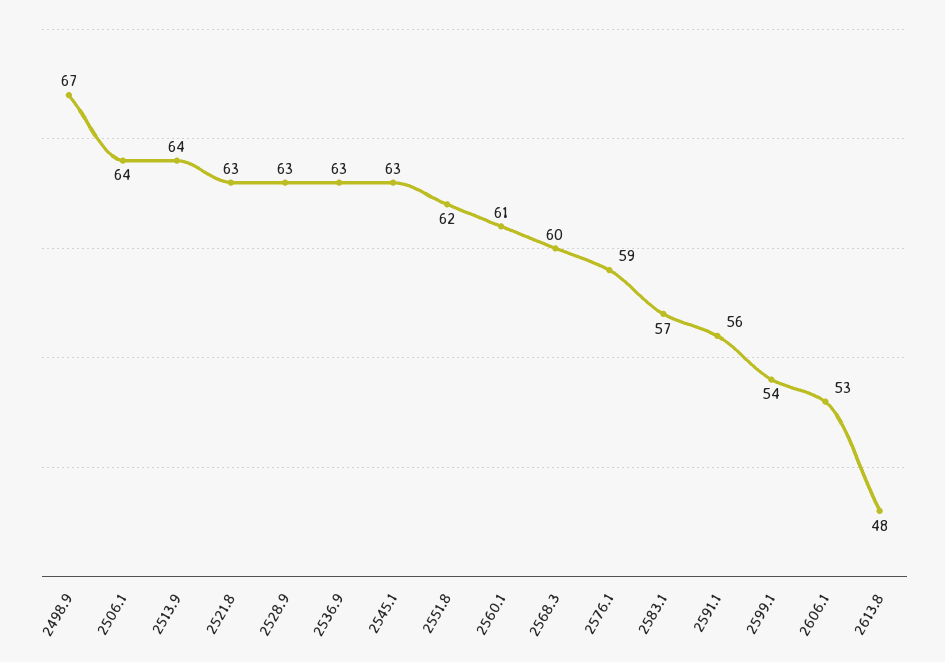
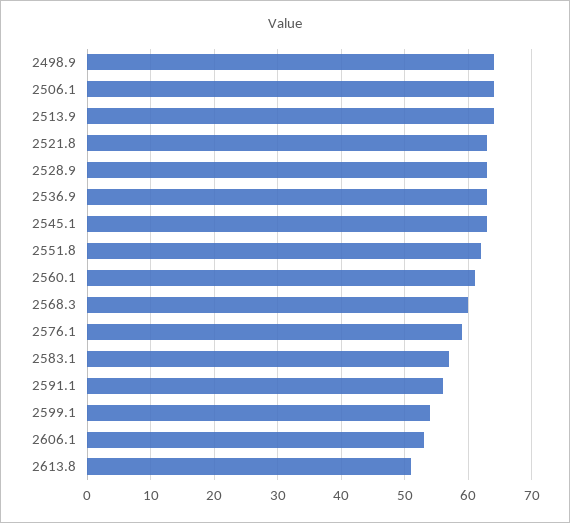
  {
-   "2498.9": 67,
+   "2498.9": 64,
    "2506.1": 64,
    "2513.9": 64,
    "2521.8": 63,
    "2528.9": 63,
    "2536.9": 63,
    "2545.1": 63,
    "2551.8": 62,
    "2560.1": 61,
    "2568.3": 60,
    "2576.1": 59,
    "2583.1": 57,
    "2591.1": 56,
    "2599.1": 54,
    "2606.1": 53,
-   "2613.8": 48
+   "2613.8": 51
  }

